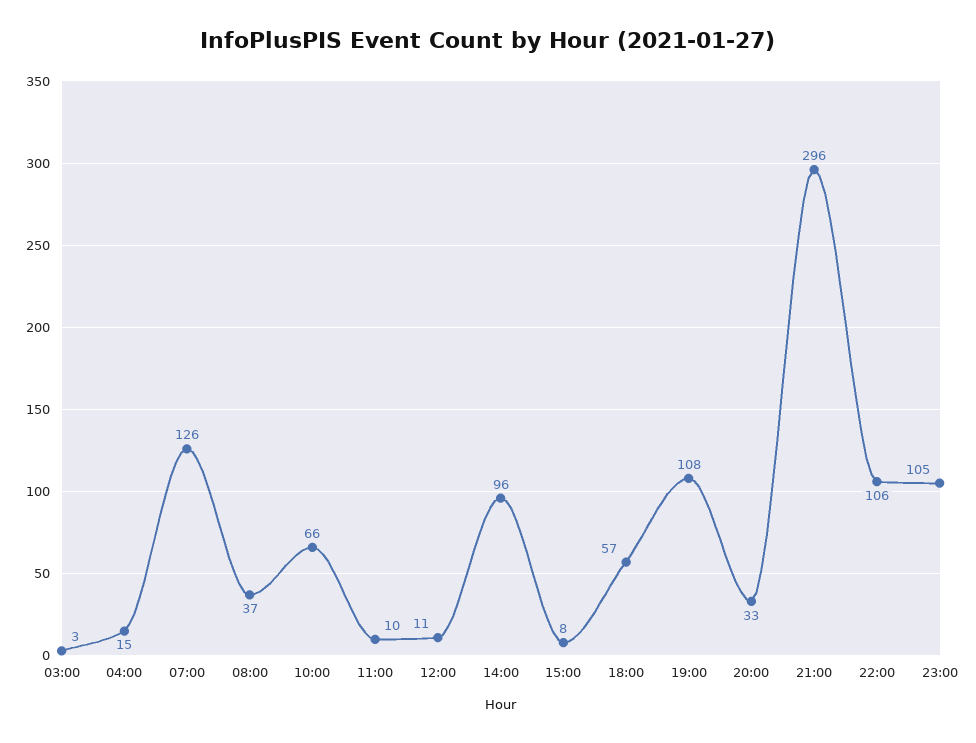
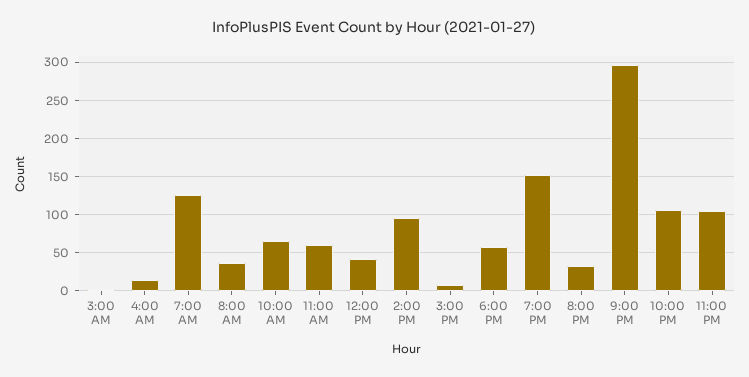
  {
    "03:00": 3,
    "04:00": 15,
    "07:00": 126,
    "08:00": 37,
    "10:00": 66,
-   "11:00": 10,
+   "11:00": 60,
-   "12:00": 11,
+   "12:00": 40,
    "14:00": 96,
    "15:00": 8,
    "18:00": 57,
-   "19:00": 108,
+   "19:00": 150,
    "20:00": 33,
    "21:00": 296,
    "22:00": 106,
    "23:00": 105
  }

